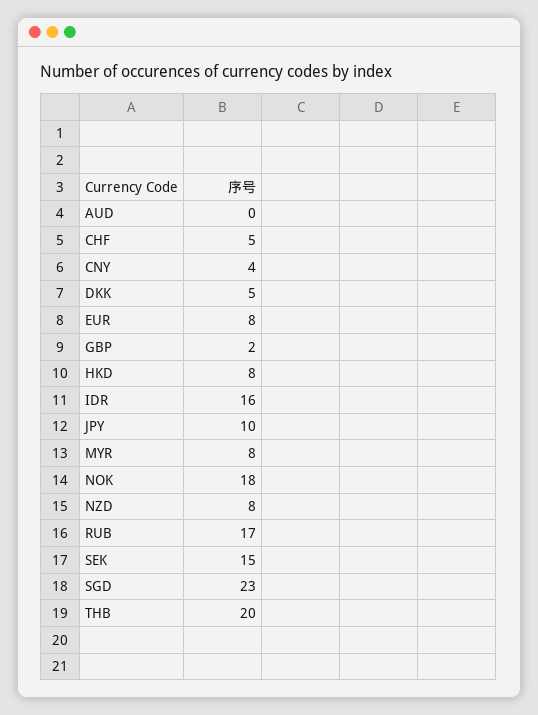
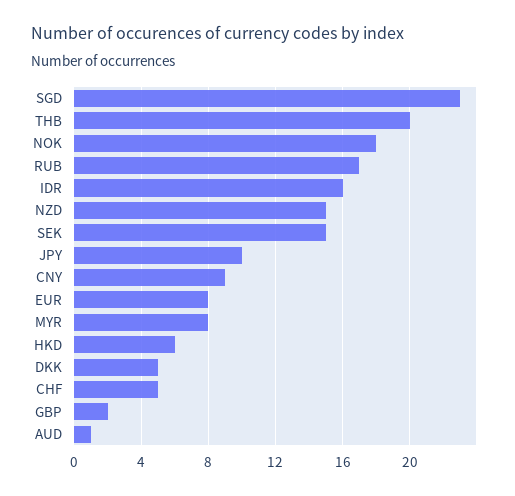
  {
-   "AUD": 0,
+   "AUD": 1,
    "CHF": 5,
-   "CNY": 4,
+   "CNY": 9,
    "DKK": 5,
    "EUR": 8,
    "GBP": 2,
-   "HKD": 8,
+   "HKD": 6,
    "IDR": 16,
    "JPY": 10,
    "MYR": 8,
    "NOK": 18,
-   "NZD": 8,
+   "NZD": 15,
    "RUB": 17,
    "SEK": 15,
    "SGD": 23,
    "THB": 20
  }

